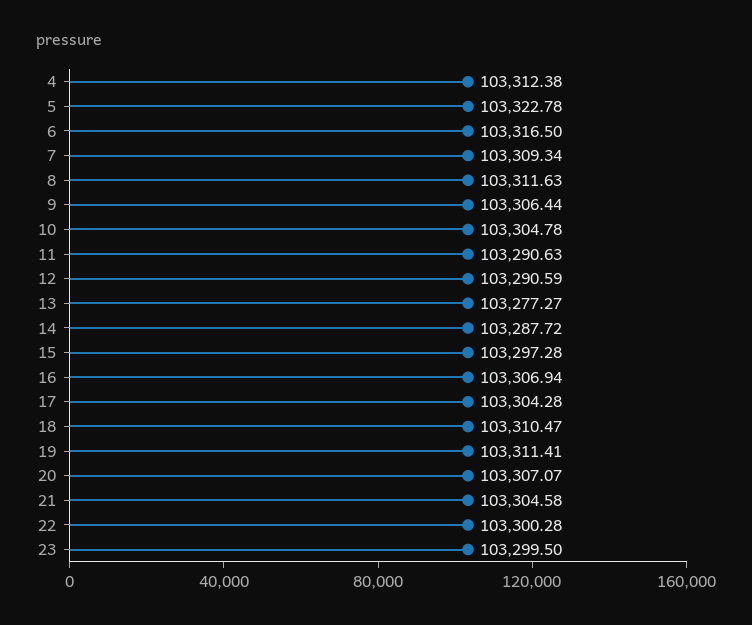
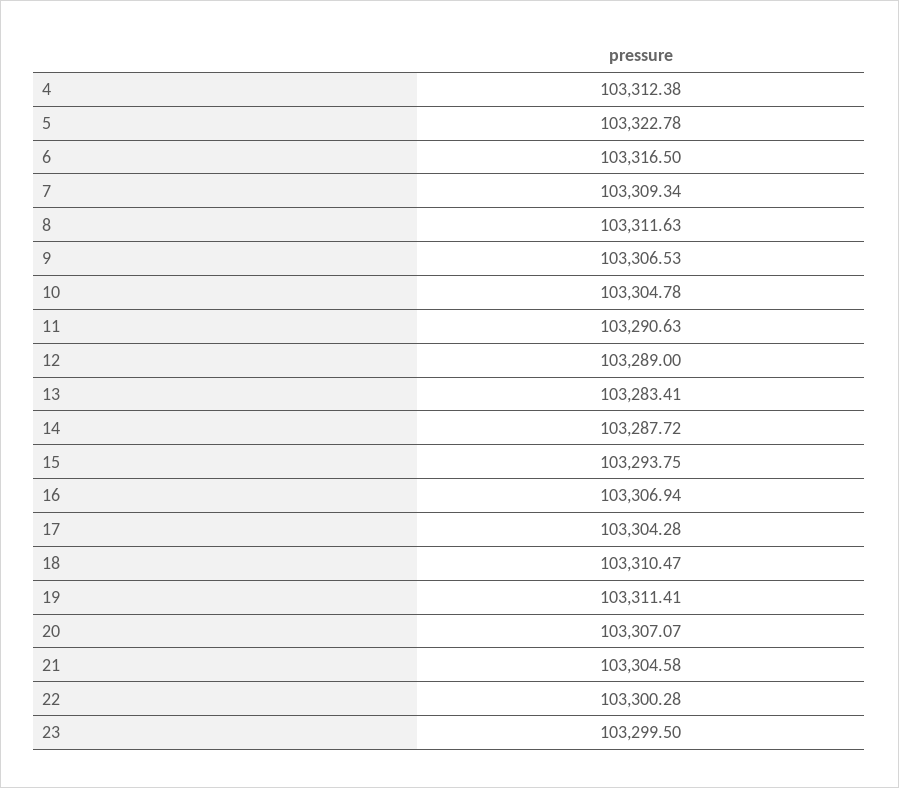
  {
    "4": 103312.38,
    "5": 103322.78,
    "6": 103316.5,
    "7": 103309.34,
    "8": 103311.63,
-   "9": 103306.44,
+   "9": 103306.53,
    "10": 103304.78,
    "11": 103290.63,
-   "12": 103290.59,
+   "12": 103289,
-   "13": 103277.27,
+   "13": 103283.41,
    "14": 103287.72,
-   "15": 103297.28,
+   "15": 103293.75,
    "16": 103306.94,
    "17": 103304.28,
    "18": 103310.47,
    "19": 103311.41,
    "20": 103307.07,
    "21": 103304.58,
    "22": 103300.28,
    "23": 103299.5
  }

